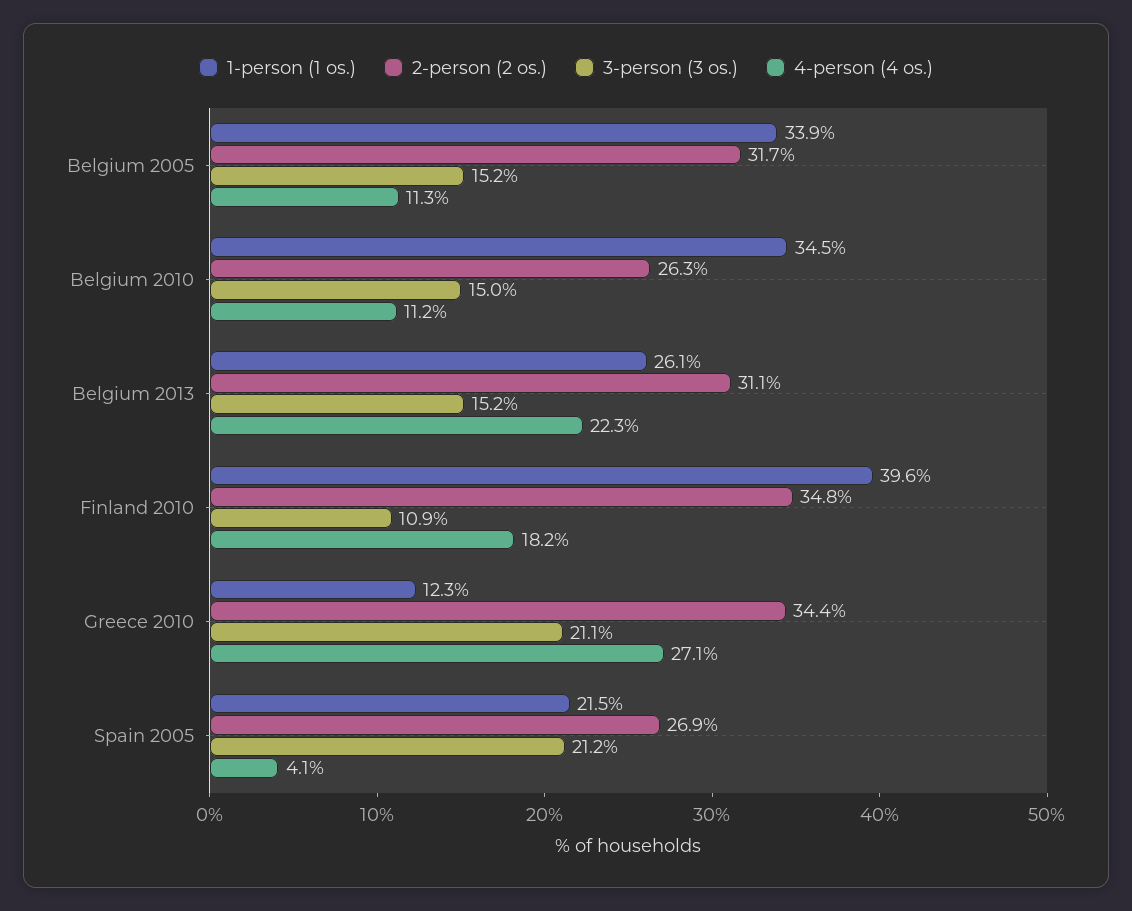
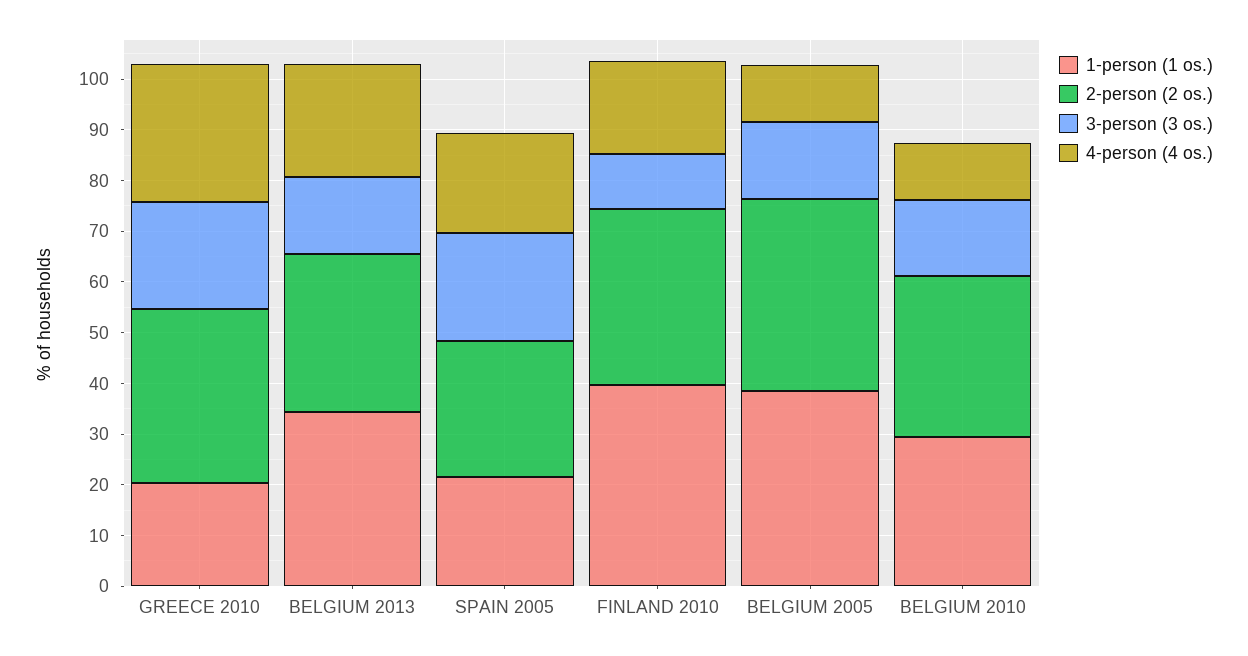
  {
    "1-person (1 os.)": {
-     "Belgium 2005": 33.9,
+     "Belgium 2005": 38,
-     "Belgium 2010": 34.5,
+     "Belgium 2010": 30,
-     "Belgium 2013": 26.1,
+     "Belgium 2013": 34,
      "Finland 2010": 39.6,
-     "Greece 2010": 12.3,
+     "Greece 2010": 20,
      "Spain 2005": 21.5
    },
    "2-person (2 os.)": {
-     "Belgium 2005": 31.7,
+     "Belgium 2005": 38,
-     "Belgium 2010": 26.3,
+     "Belgium 2010": 32,
      "Belgium 2013": 31.1,
      "Finland 2010": 34.8,
      "Greece 2010": 34.4,
      "Spain 2005": 26.9
    },
    "3-person (3 os.)": {
      "Belgium 2005": 15.2,
      "Belgium 2010": 15,
      "Belgium 2013": 15.2,
      "Finland 2010": 10.9,
      "Greece 2010": 21.1,
      "Spain 2005": 21.2
    },
    "4-person (4 os.)": {
      "Belgium 2005": 11.3,
      "Belgium 2010": 11.2,
      "Belgium 2013": 22.3,
      "Finland 2010": 18.2,
      "Greece 2010": 27.1,
-     "Spain 2005": 4.1
+     "Spain 2005": 20
    }
  }

